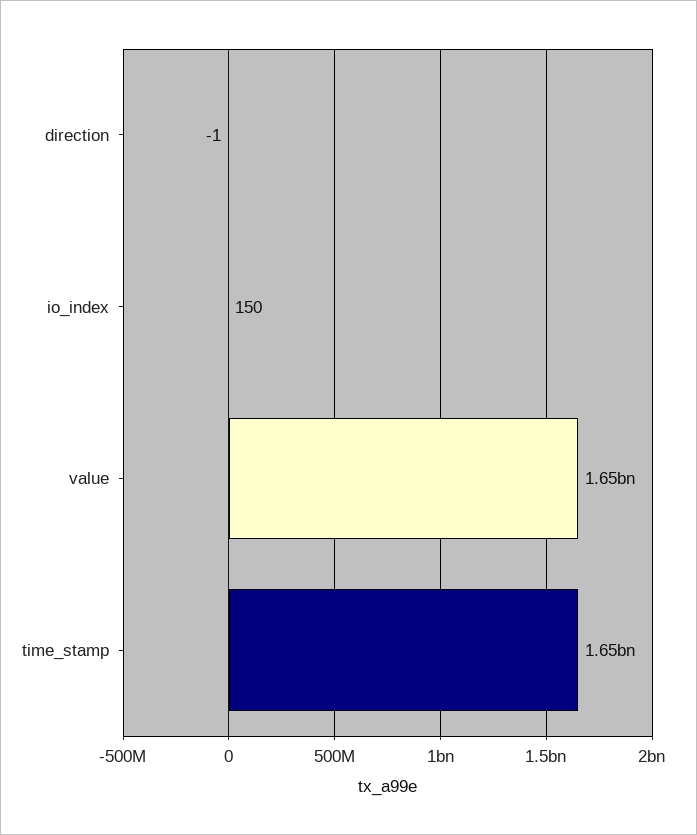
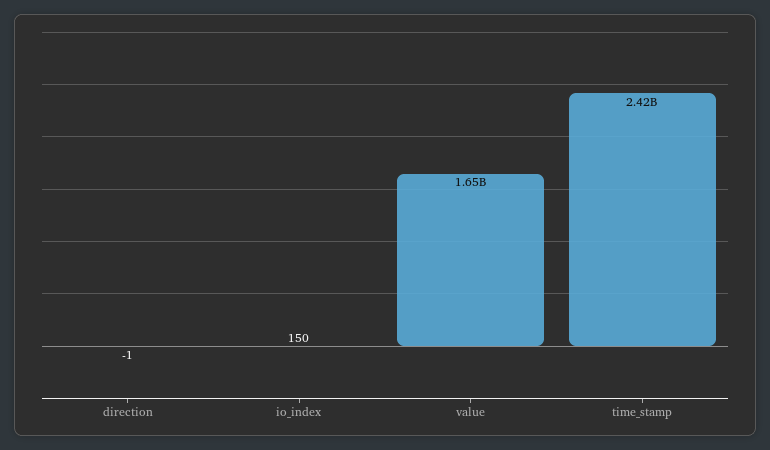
  {
    "direction": -1,
    "io_index": 150,
    "value": 1650000000,
-   "time_stamp": 1650000000
+   "time_stamp": 2420000000
  }

